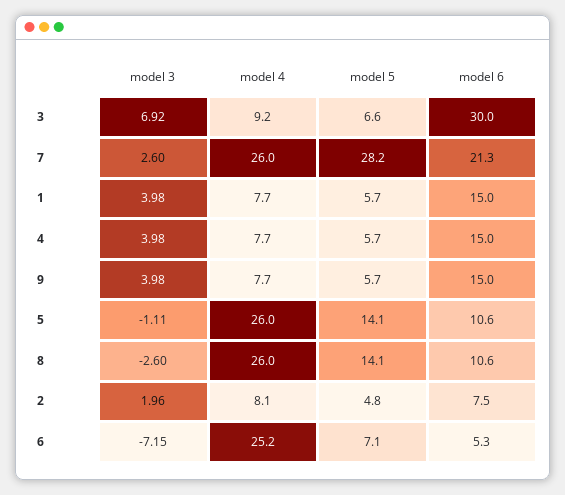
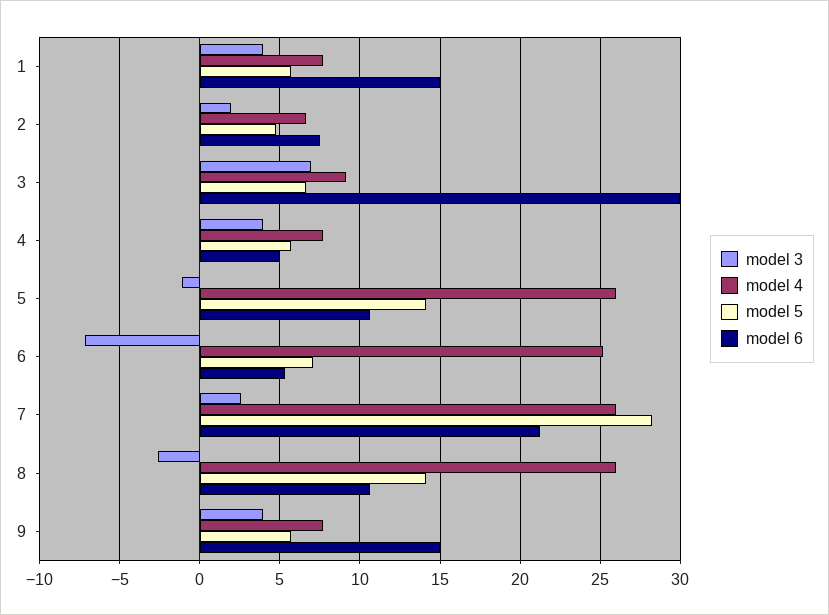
  {
    "model 3": {
      "3": 6.92,
      "7": 2.6,
      "1": 3.98,
      "4": 3.98,
      "9": 3.98,
      "5": -1.11,
      "8": -2.6,
      "2": 1.96,
      "6": -7.15
    },
    "model 4": {
      "3": 9.2,
      "7": 26,
      "1": 7.7,
      "4": 7.7,
      "9": 7.7,
      "5": 26,
      "8": 26,
-     "2": 8.1,
+     "2": 6.5,
      "6": 25.2
    },
    "model 5": {
      "3": 6.6,
      "7": 28.2,
      "1": 5.7,
      "4": 5.7,
      "9": 5.7,
      "5": 14.1,
      "8": 14.1,
      "2": 4.8,
      "6": 7.1
    },
    "model 6": {
      "3": 30,
      "7": 21.3,
      "1": 15,
-     "4": 15,
+     "4": 5,
      "9": 15,
      "5": 10.6,
      "8": 10.6,
      "2": 7.5,
      "6": 5.3
    }
  }

